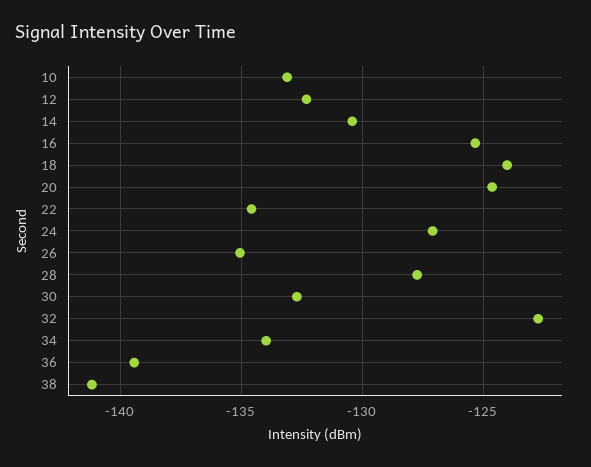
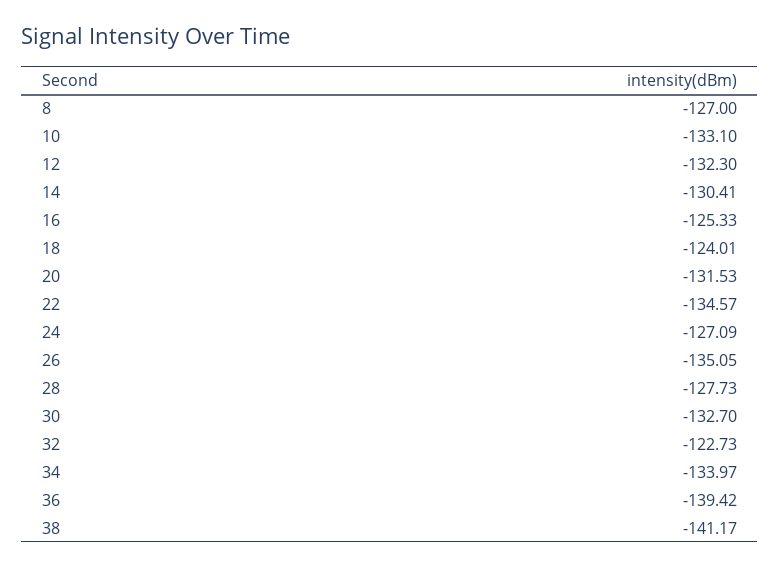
  {
    "10": -133.1,
    "12": -132.3,
    "14": -130.41,
    "16": -125.33,
    "18": -124.01,
-   "20": -124.5,
+   "20": -131.53,
    "22": -134.57,
    "24": -127.09,
    "26": -135.05,
    "28": -127.73,
    "30": -132.7,
    "32": -122.73,
    "34": -133.97,
    "36": -139.42,
-   "38": -141.17
+   "38": -141.17,
+   "8": -127
  }

